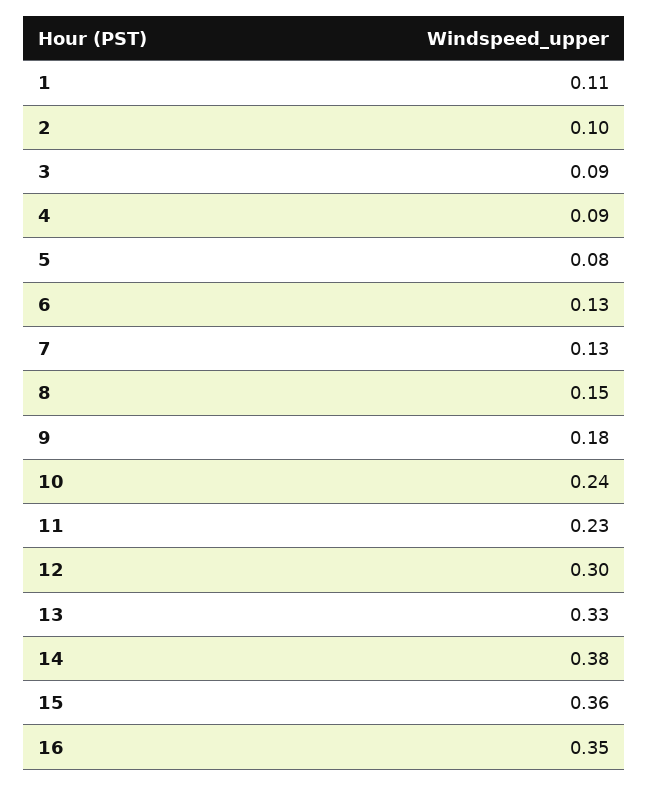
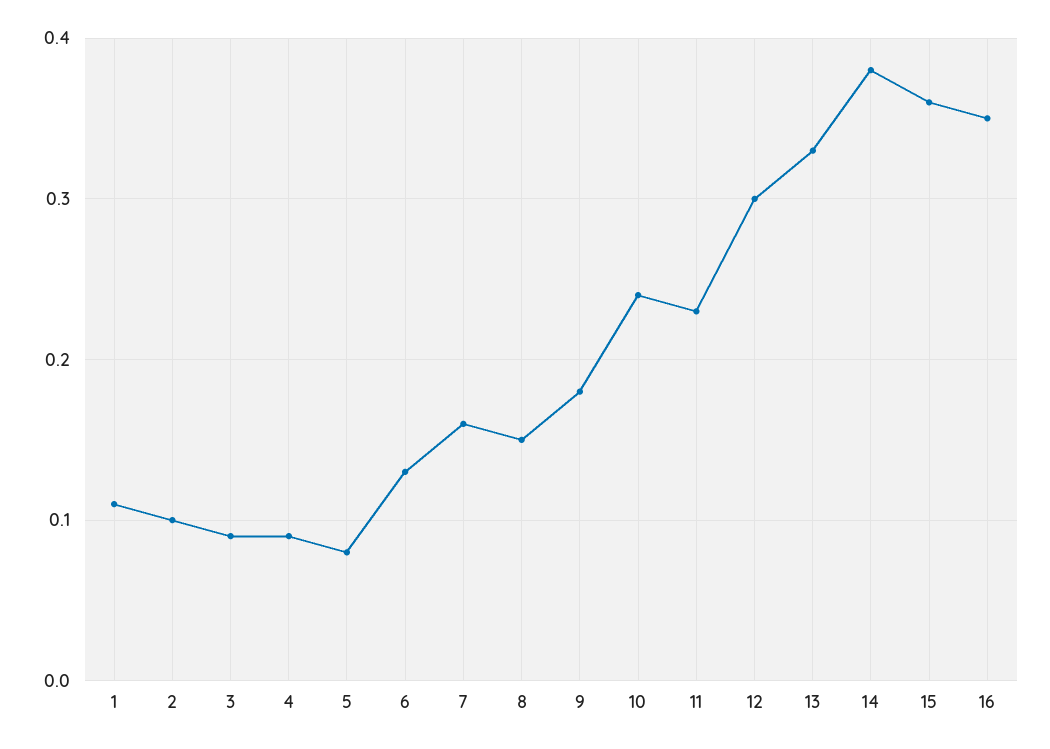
  {
    "1": 0.11,
    "2": 0.1,
    "3": 0.09,
    "4": 0.09,
    "5": 0.08,
    "6": 0.13,
-   "7": 0.13,
+   "7": 0.16,
    "8": 0.15,
    "9": 0.18,
    "10": 0.24,
    "11": 0.23,
    "12": 0.3,
    "13": 0.33,
    "14": 0.38,
    "15": 0.36,
    "16": 0.35
  }

